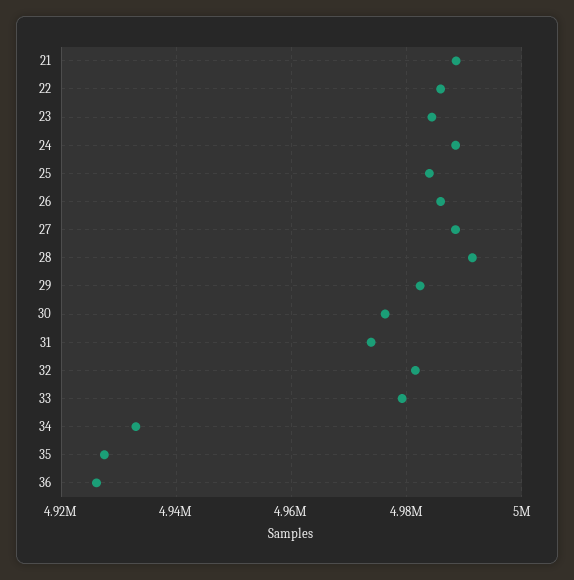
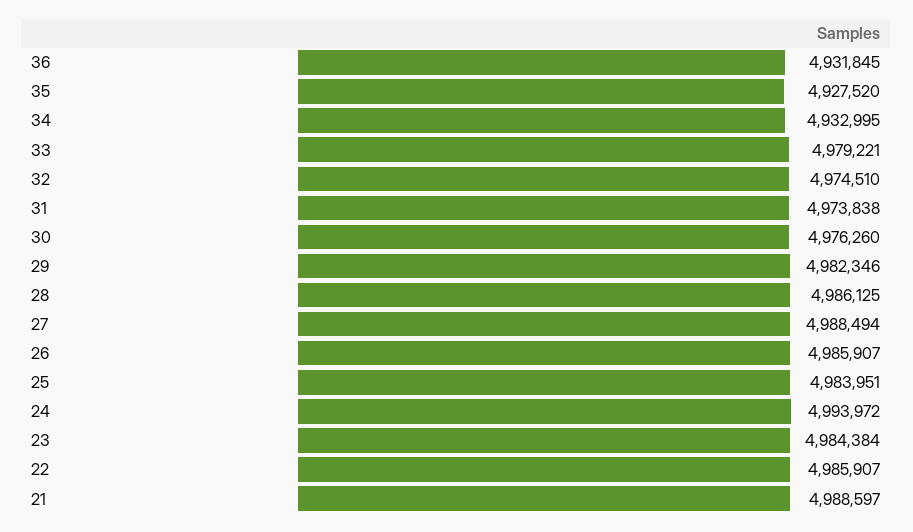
  {
    "21": 4988597,
    "22": 4985907,
    "23": 4984384,
-   "24": 4988000,
+   "24": 4993972,
    "25": 4983951,
    "26": 4985907,
    "27": 4988494,
-   "28": 4992000,
+   "28": 4986125,
    "29": 4982346,
    "30": 4976260,
    "31": 4973838,
-   "32": 4982000,
+   "32": 4974510,
    "33": 4979221,
    "34": 4932995,
    "35": 4927520,
-   "36": 4926000
+   "36": 4931845
  }

